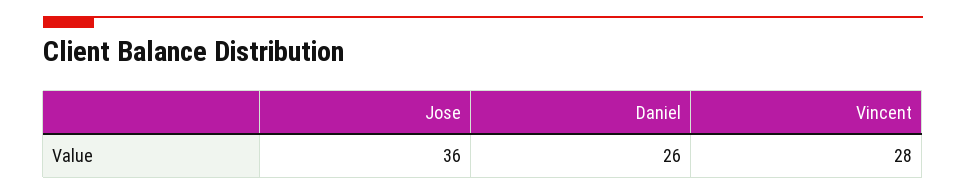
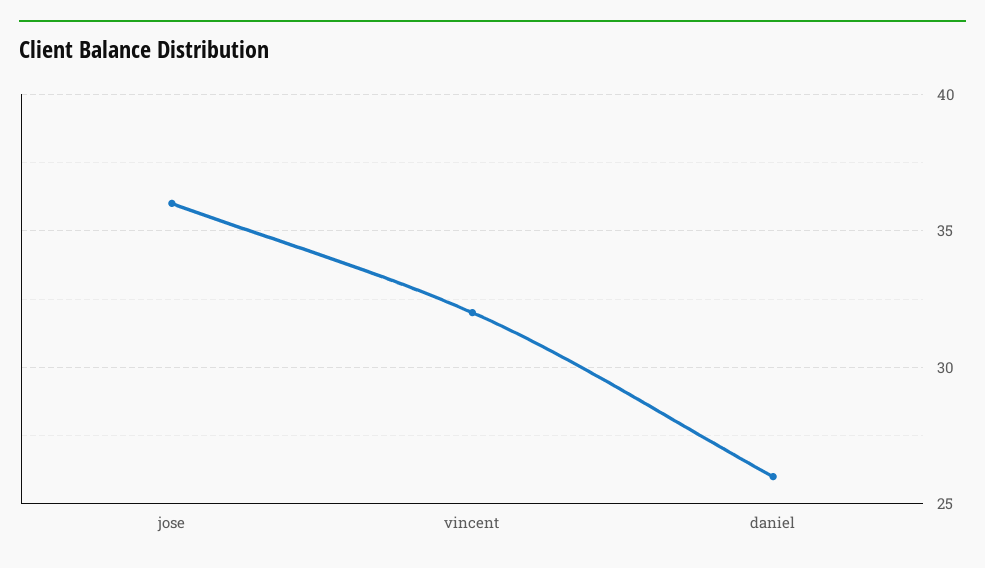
  {
    "Jose": 36,
    "Daniel": 26,
-   "Vincent": 28
+   "Vincent": 32
  }

